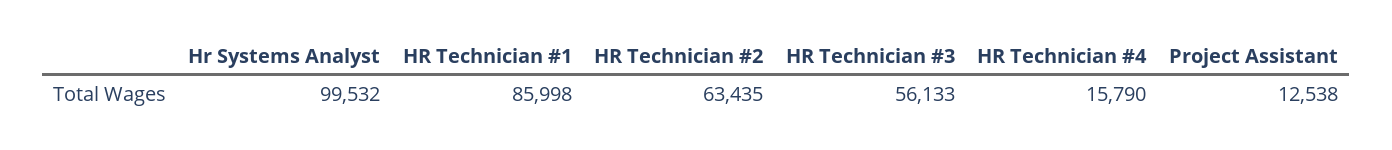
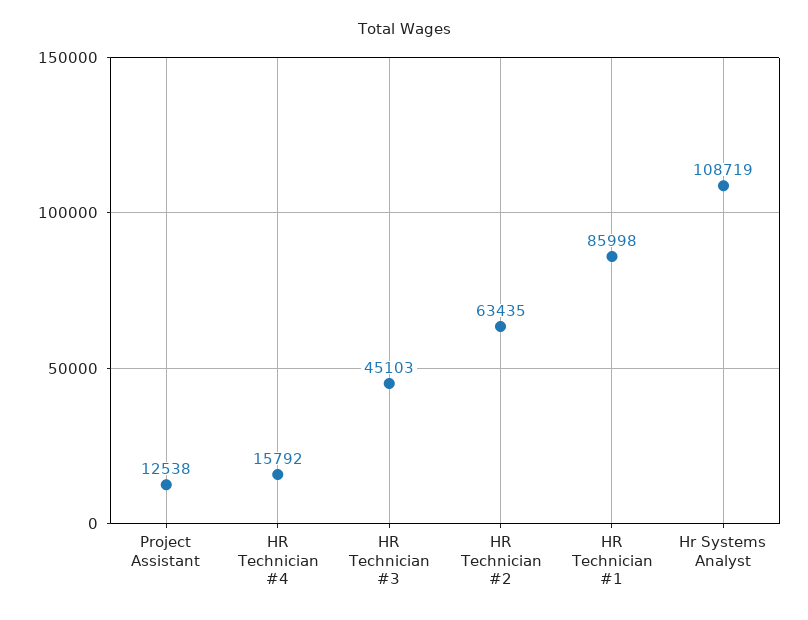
  {
-   "Hr Systems Analyst": 99532,
+   "Hr Systems Analyst": 108719,
    "HR Technician #1": 85998,
    "HR Technician #2": 63435,
-   "HR Technician #3": 56133,
+   "HR Technician #3": 45103,
-   "HR Technician #4": 15790,
+   "HR Technician #4": 15792,
    "Project Assistant": 12538
  }

